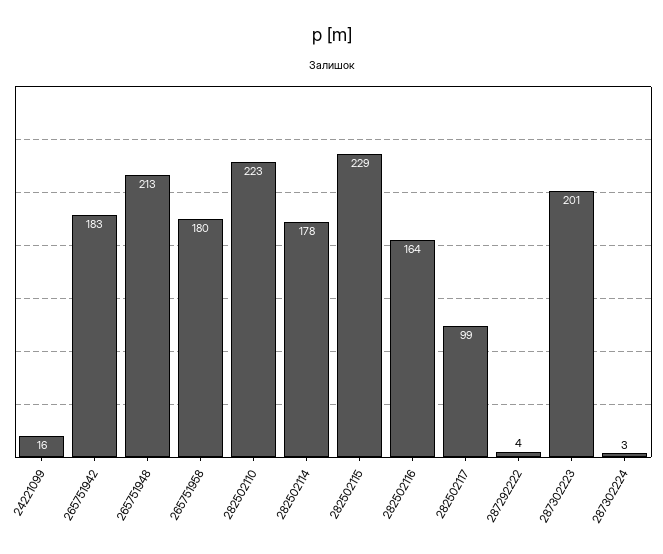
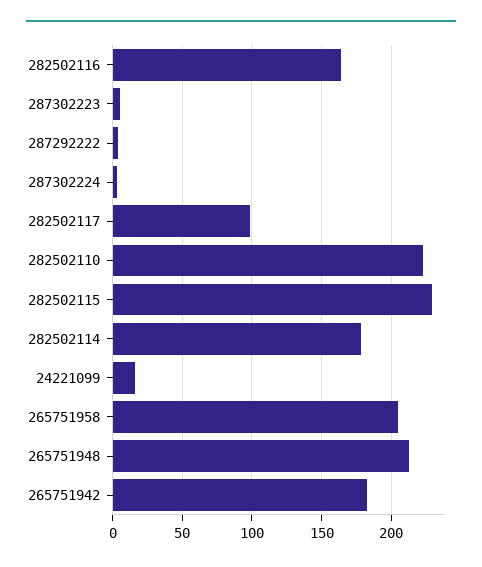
  {
    "24221099": 16,
    "265751942": 183,
    "265751948": 213,
-   "265751958": 180,
+   "265751958": 205,
    "282502110": 223,
    "282502114": 178,
    "282502115": 229,
    "282502116": 164,
    "282502117": 99,
    "287292222": 4,
-   "287302223": 201,
+   "287302223": 5,
    "287302224": 3
  }

